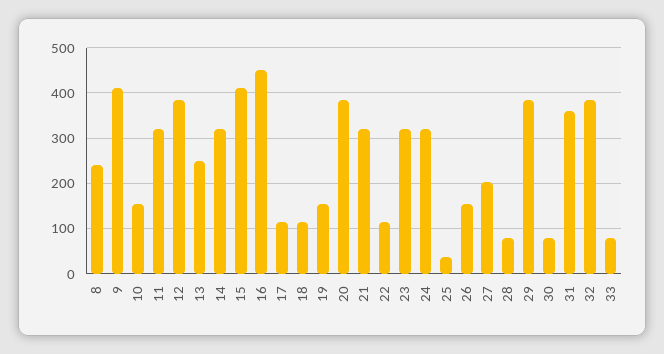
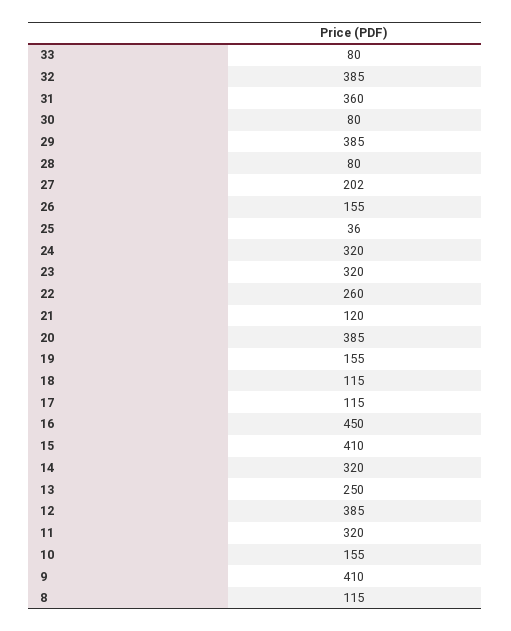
  {
-   "8": 240,
+   "8": 115,
    "9": 410,
    "10": 155,
    "11": 320,
    "12": 385,
    "13": 250,
    "14": 320,
    "15": 410,
    "16": 450,
    "17": 115,
    "18": 115,
    "19": 155,
    "20": 385,
-   "21": 320,
+   "21": 120,
-   "22": 120,
+   "22": 260,
    "23": 320,
    "24": 320,
    "25": 36,
    "26": 155,
    "27": 202,
    "28": 80,
    "29": 385,
    "30": 80,
    "31": 360,
    "32": 385,
    "33": 80
  }

